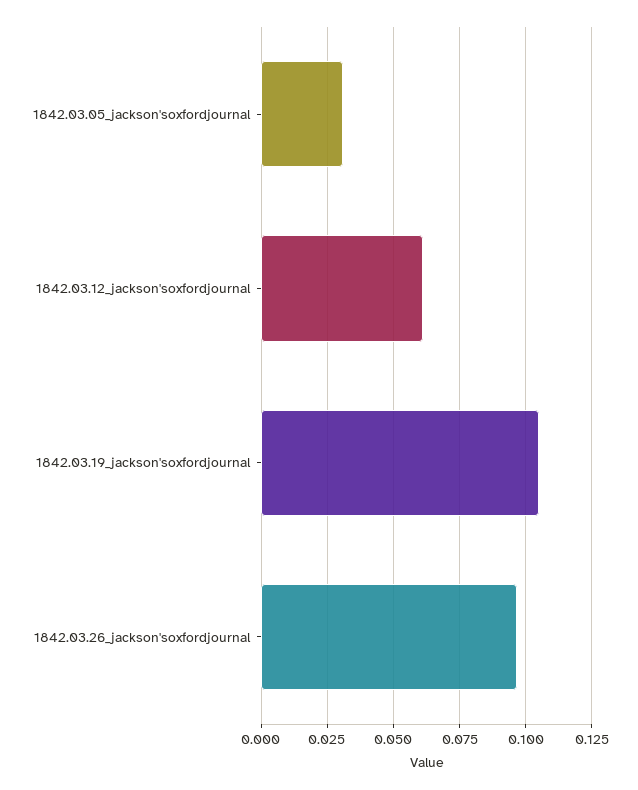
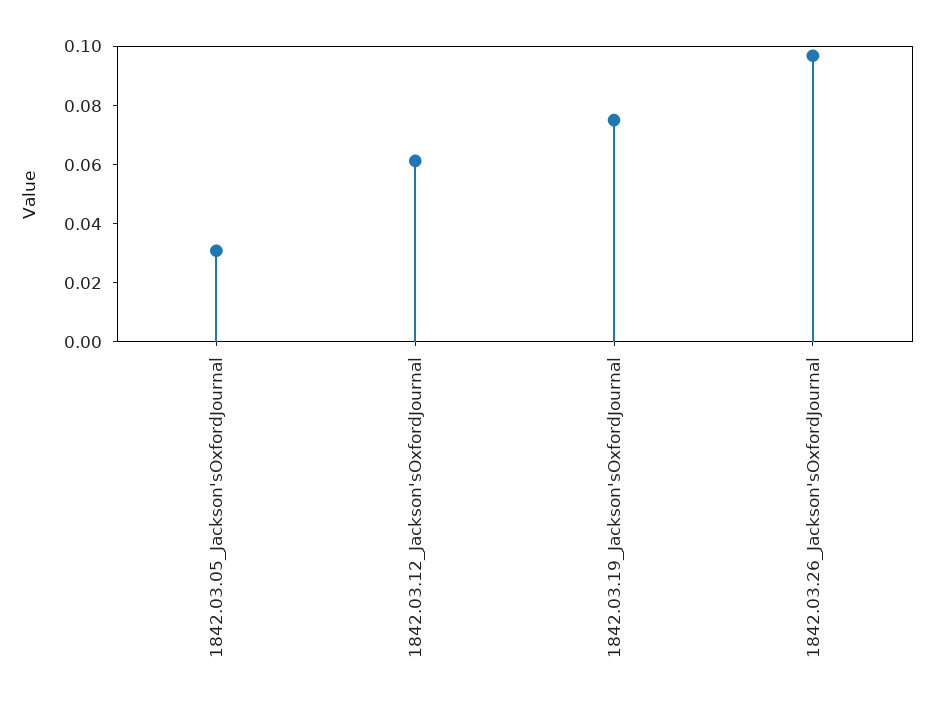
  {
    "1842.03.05_jackson'soxfordjournal": 0.03,
    "1842.03.12_jackson'soxfordjournal": 0.06,
-   "1842.03.19_jackson'soxfordjournal": 0.105,
+   "1842.03.19_jackson'soxfordjournal": 0.075,
    "1842.03.26_jackson'soxfordjournal": 0.0975
  }

